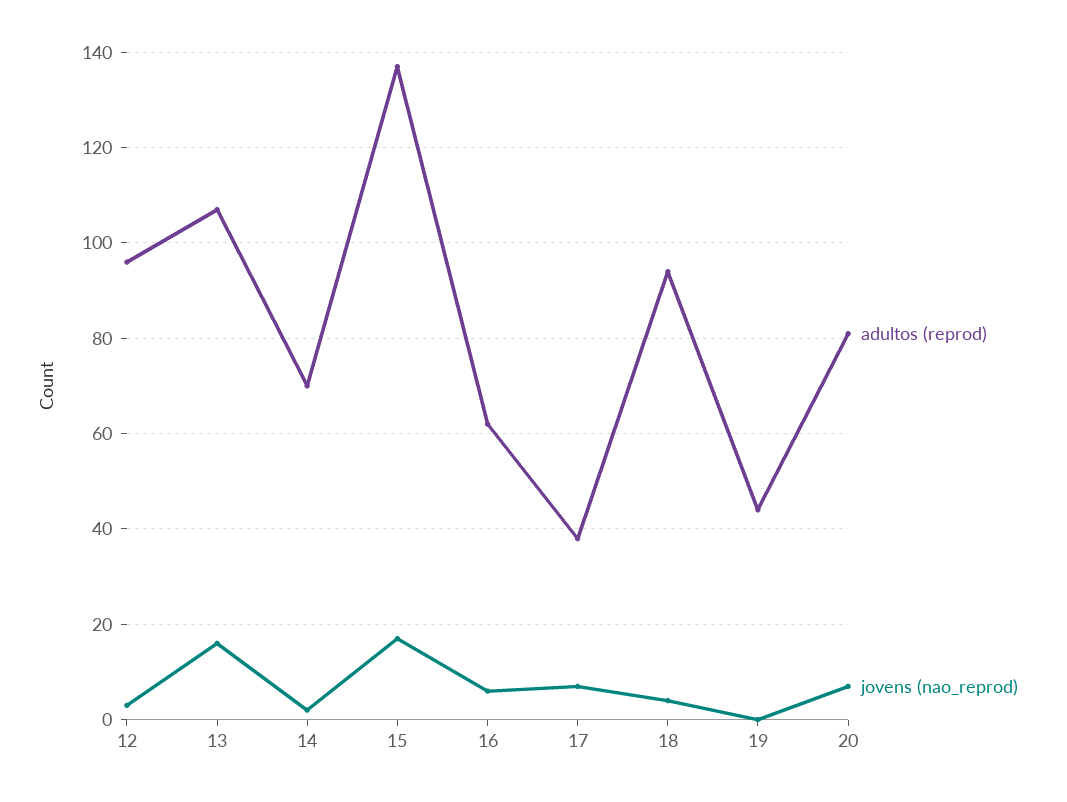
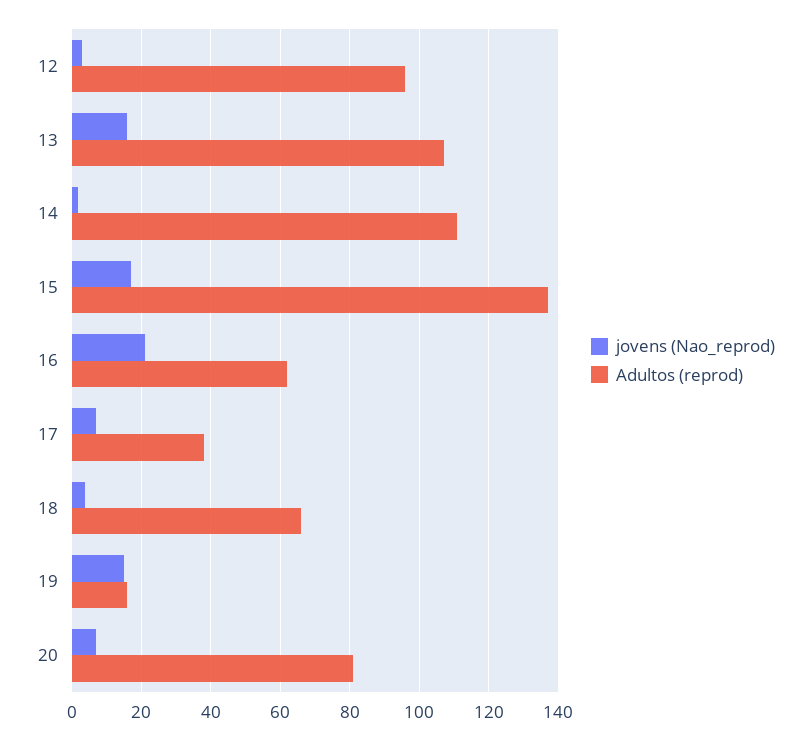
  {
    "adultos (reprod)": {
      "12": 95,
      "13": 105,
-     "14": 70,
+     "14": 110,
      "15": 135,
      "16": 60,
      "17": 40,
-     "18": 95,
+     "18": 65,
-     "19": 45,
+     "19": 15,
      "20": 80
    },
    "jovens (nao_reprod)": {
      "12": 5,
      "13": 15,
      "14": 0,
      "15": 15,
-     "16": 5,
+     "16": 20,
      "17": 5,
      "18": 5,
-     "19": 0,
+     "19": 15,
      "20": 5
    }
  }

